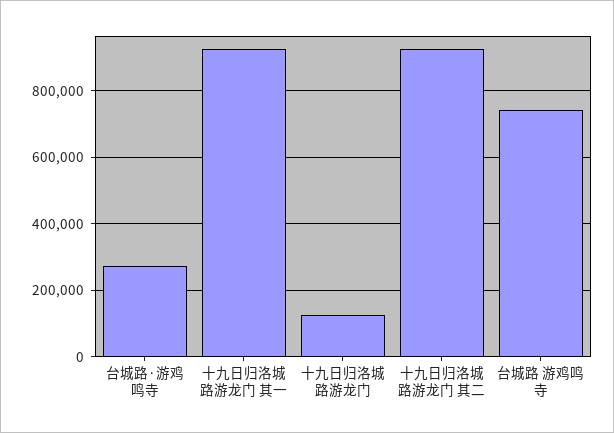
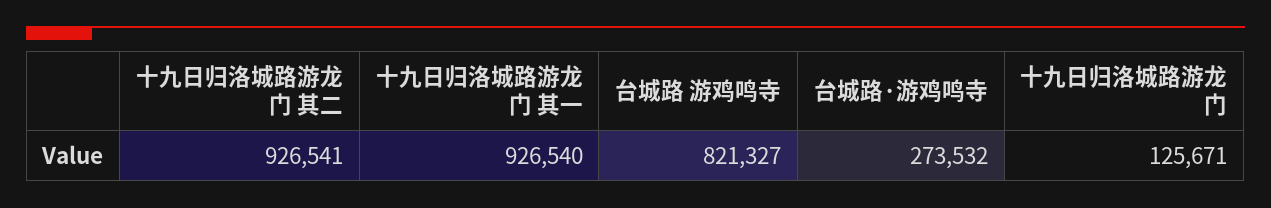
  {
    "台城路·游鸡鸣寺": 273532,
    "十九日归洛城路游龙门 其一": 926540,
    "十九日归洛城路游龙门": 125671,
    "十九日归洛城路游龙门 其二": 926541,
-   "台城路 游鸡鸣寺": 740000
+   "台城路 游鸡鸣寺": 821327
  }

